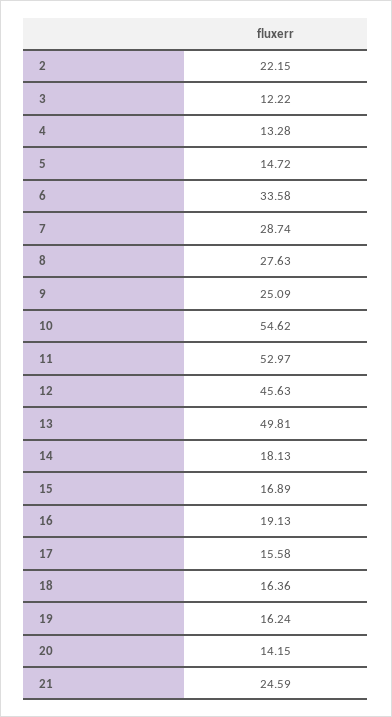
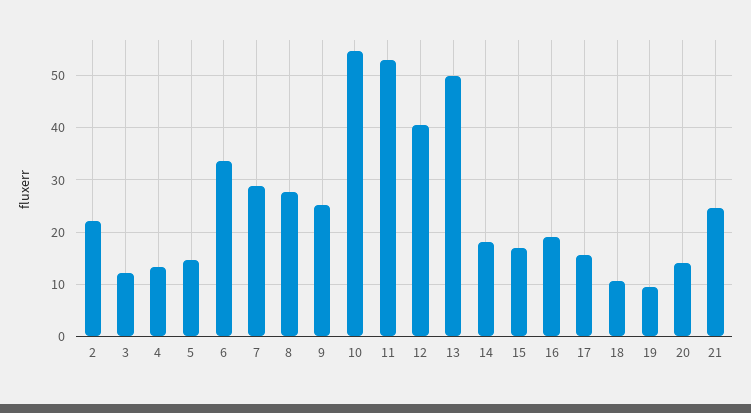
  {
    "2": 22.15,
    "3": 12.22,
    "4": 13.28,
    "5": 14.72,
    "6": 33.58,
    "7": 28.74,
    "8": 27.63,
    "9": 25.09,
    "10": 54.62,
    "11": 52.97,
-   "12": 45.63,
+   "12": 40,
    "13": 49.81,
    "14": 18.13,
    "15": 16.89,
    "16": 19.13,
    "17": 15.58,
-   "18": 16.36,
+   "18": 10,
-   "19": 16.24,
+   "19": 10,
    "20": 14.15,
    "21": 24.59
  }

